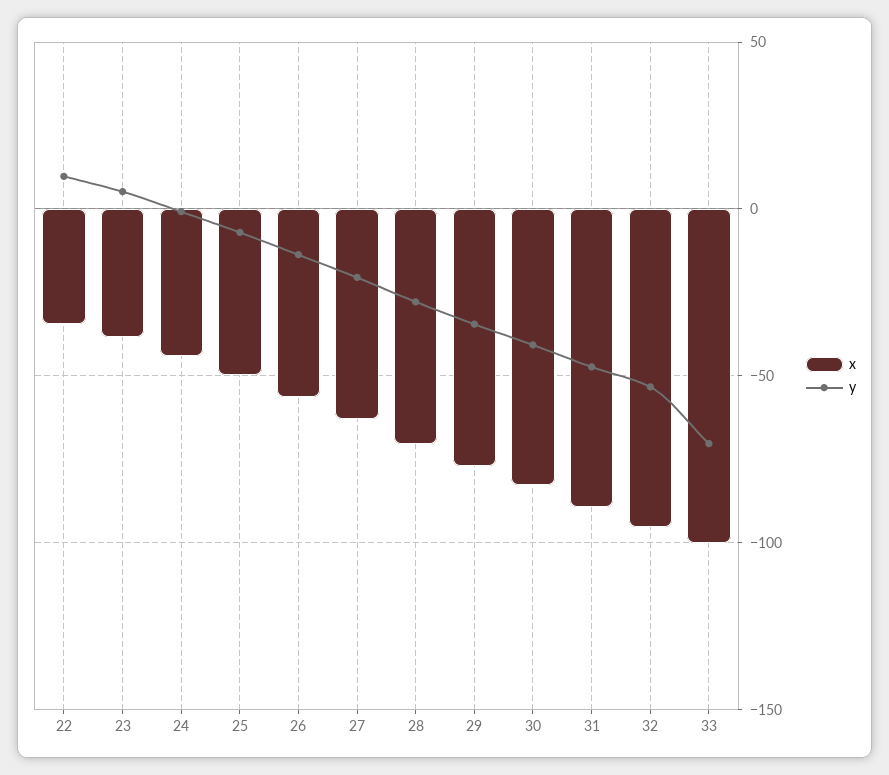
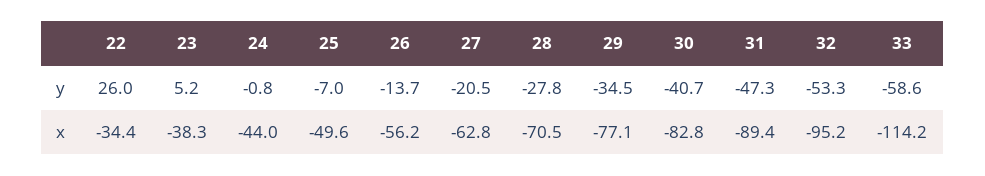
  {
    "x": {
      "22": -34.4,
      "23": -38.3,
      "24": -44,
      "25": -49.6,
      "26": -56.2,
      "27": -62.8,
      "28": -70.5,
      "29": -77.1,
      "30": -82.8,
      "31": -89.4,
      "32": -95.2,
-     "33": -100
+     "33": -114.2
    },
    "y": {
-     "22": 10,
+     "22": 26,
      "23": 5.2,
      "24": -0.8,
      "25": -7,
      "26": -13.7,
      "27": -20.5,
      "28": -27.8,
      "29": -34.5,
      "30": -40.7,
      "31": -47.3,
      "32": -53.3,
-     "33": -70
+     "33": -58.6
    }
  }

